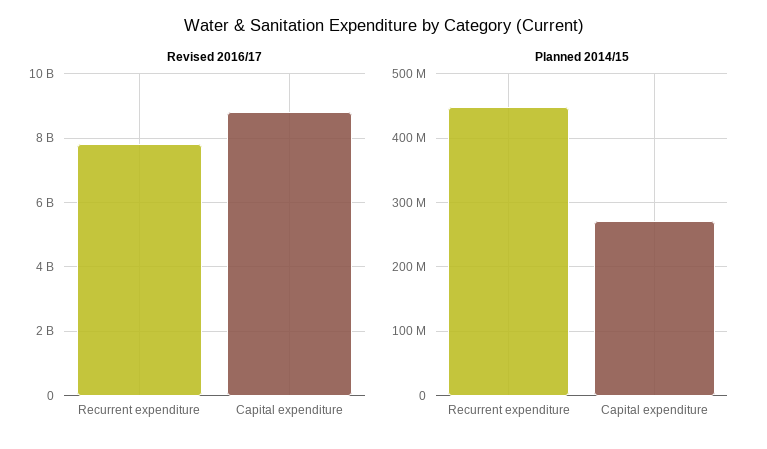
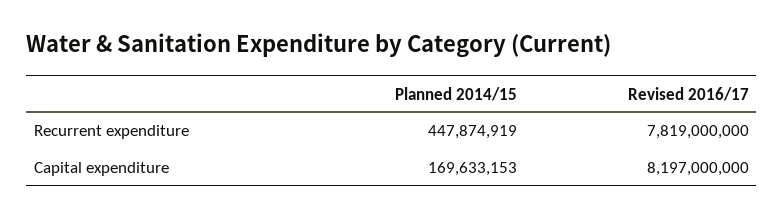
  {
    "Revised 2016/17": {
      "Recurrent expenditure": 7819000000,
-     "Capital expenditure": 8800000000
+     "Capital expenditure": 8197000000
    },
    "Planned 2014/15": {
      "Recurrent expenditure": 447874919,
-     "Capital expenditure": 270000000
+     "Capital expenditure": 169633153
    }
  }

